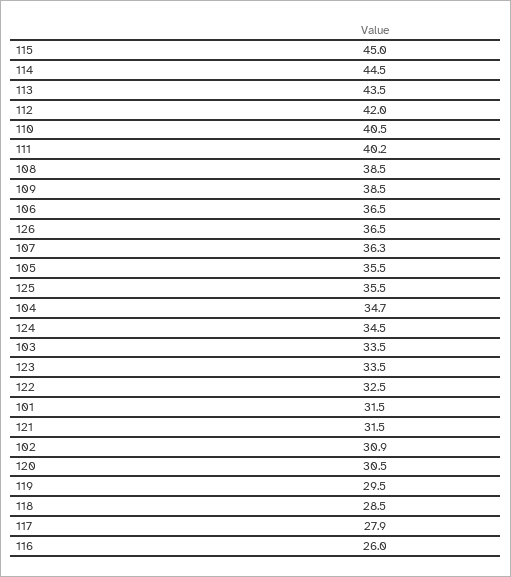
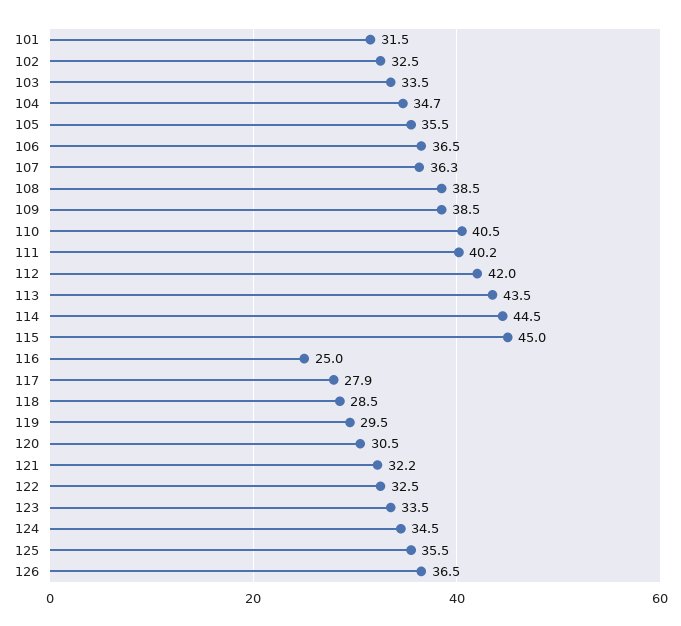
  {
    "115": 45,
    "114": 44.5,
    "113": 43.5,
    "112": 42,
    "110": 40.5,
    "111": 40.2,
    "108": 38.5,
    "109": 38.5,
    "106": 36.5,
    "126": 36.5,
    "107": 36.3,
    "105": 35.5,
    "125": 35.5,
    "104": 34.7,
    "124": 34.5,
    "103": 33.5,
    "123": 33.5,
    "122": 32.5,
    "101": 31.5,
-   "121": 31.5,
+   "121": 32.2,
-   "102": 30.9,
+   "102": 32.5,
    "120": 30.5,
    "119": 29.5,
    "118": 28.5,
    "117": 27.9,
-   "116": 26
+   "116": 25
  }

